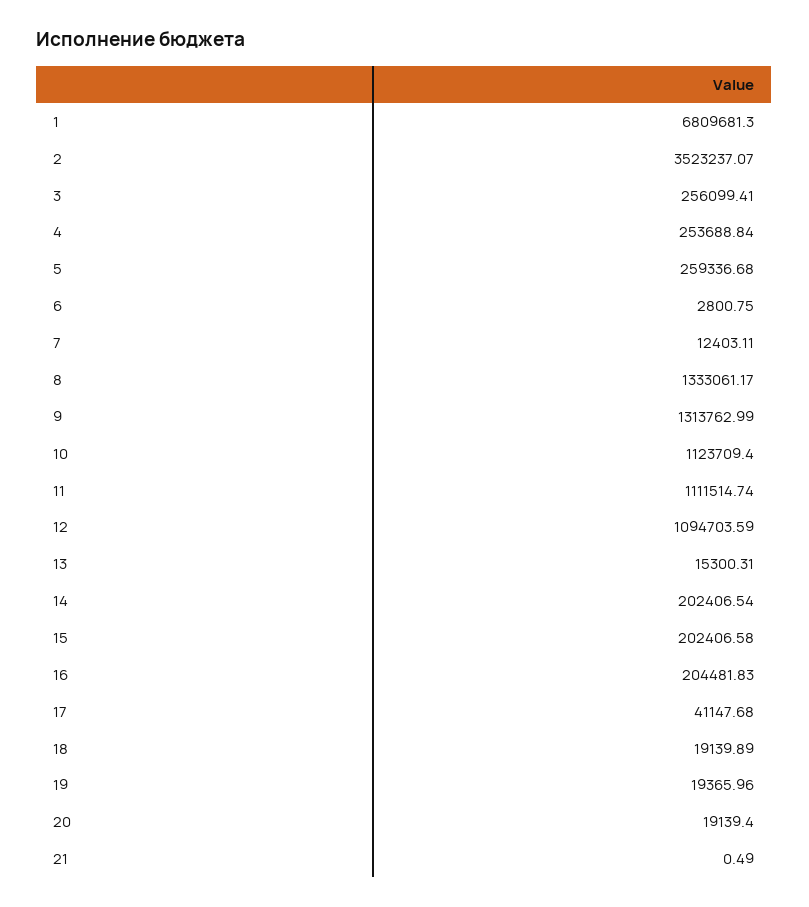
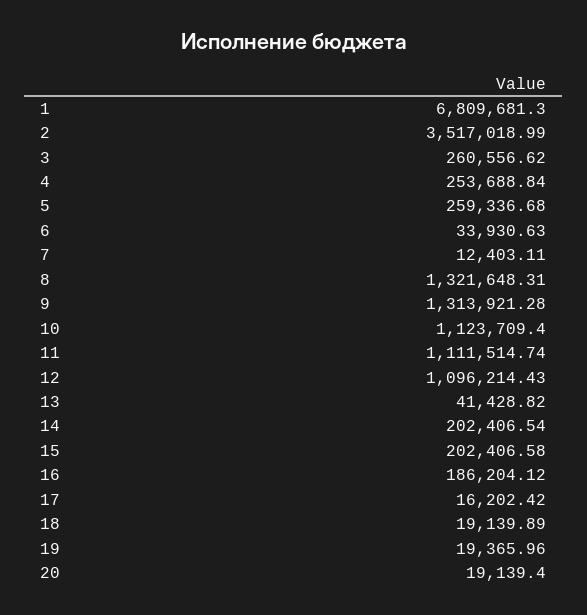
  {
    "1": 6809681.3,
-   "2": 3523237.07,
+   "2": 3517018.99,
-   "3": 256099.41,
+   "3": 260556.62,
    "4": 253688.84,
    "5": 259336.68,
-   "6": 2800.75,
+   "6": 33930.63,
    "7": 12403.11,
-   "8": 1333061.17,
+   "8": 1321648.31,
-   "9": 1313762.99,
+   "9": 1313921.28,
    "10": 1123709.4,
    "11": 1111514.74,
-   "12": 1094703.59,
+   "12": 1096214.43,
-   "13": 15300.31,
+   "13": 41428.82,
    "14": 202406.54,
    "15": 202406.58,
-   "16": 204481.83,
+   "16": 186204.12,
-   "17": 41147.68,
+   "17": 16202.42,
    "18": 19139.89,
    "19": 19365.96,
-   "20": 19139.4,
+   "20": 19139.4
-   "21": 0.49
  }

